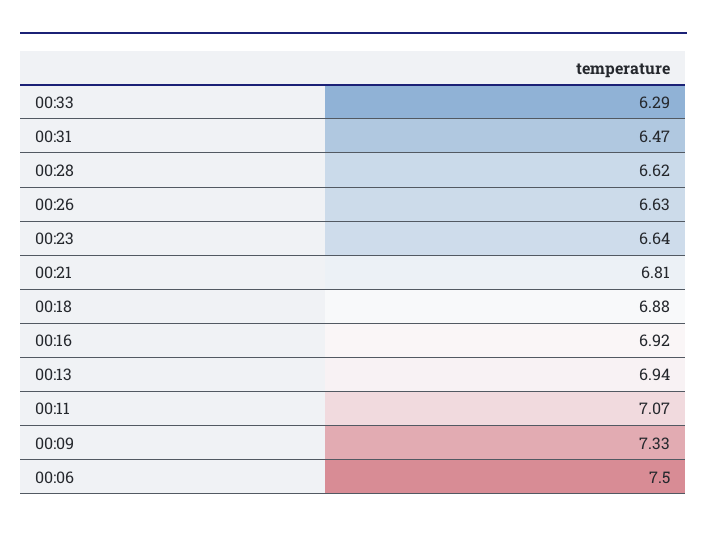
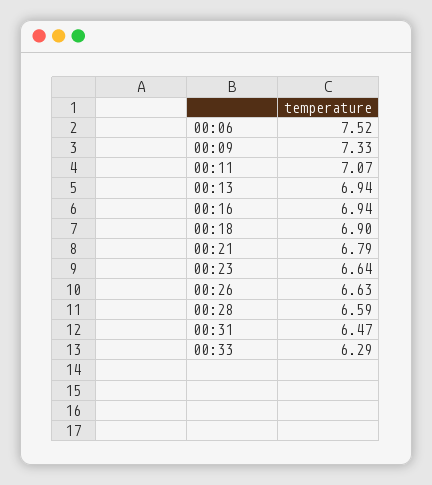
  {
    "00:33": 6.29,
    "00:31": 6.47,
-   "00:28": 6.62,
+   "00:28": 6.59,
    "00:26": 6.63,
    "00:23": 6.64,
-   "00:21": 6.81,
+   "00:21": 6.79,
-   "00:18": 6.88,
+   "00:18": 6.9,
-   "00:16": 6.92,
+   "00:16": 6.94,
    "00:13": 6.94,
    "00:11": 7.07,
    "00:09": 7.33,
-   "00:06": 7.5
+   "00:06": 7.52
  }

